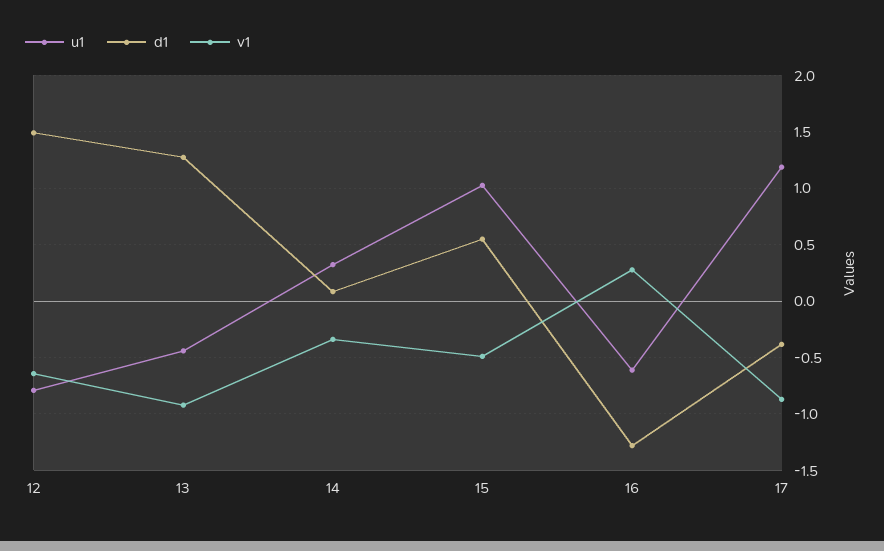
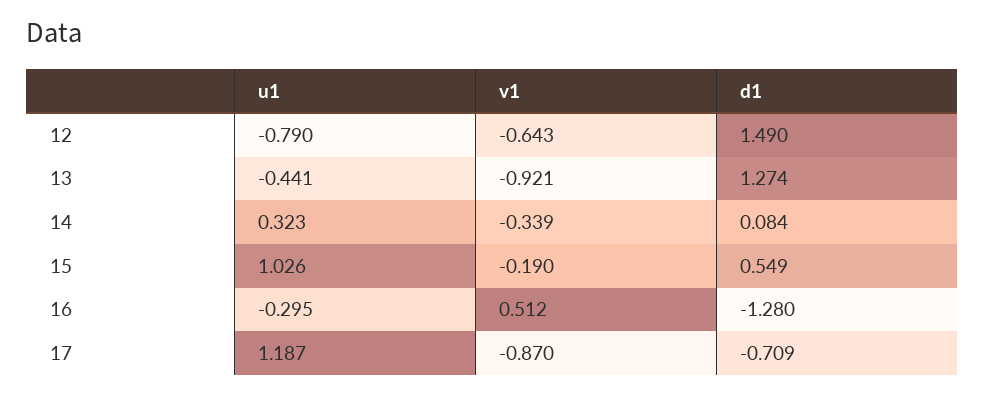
  {
    "u1": {
      "12": -0.79,
      "13": -0.441,
      "14": 0.323,
      "15": 1.026,
-     "16": -0.6,
+     "16": -0.295,
      "17": 1.187
    },
    "d1": {
      "12": 1.49,
      "13": 1.274,
      "14": 0.084,
      "15": 0.549,
      "16": -1.28,
-     "17": -0.4
+     "17": -0.709
    },
    "v1": {
      "12": -0.643,
      "13": -0.921,
      "14": -0.339,
-     "15": -0.5,
+     "15": -0.19,
-     "16": 0.3,
+     "16": 0.512,
      "17": -0.87
    }
  }

